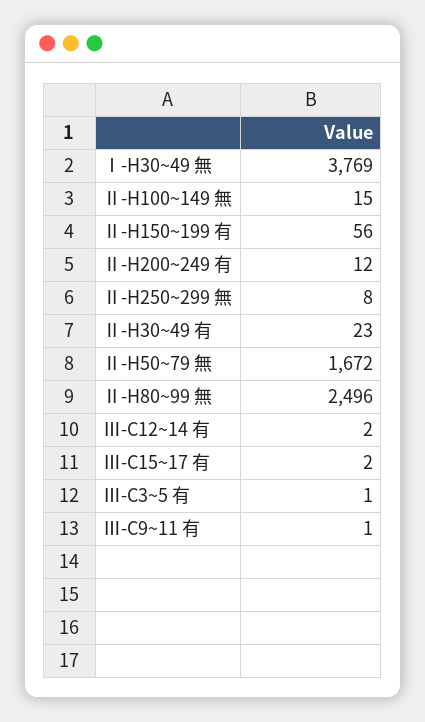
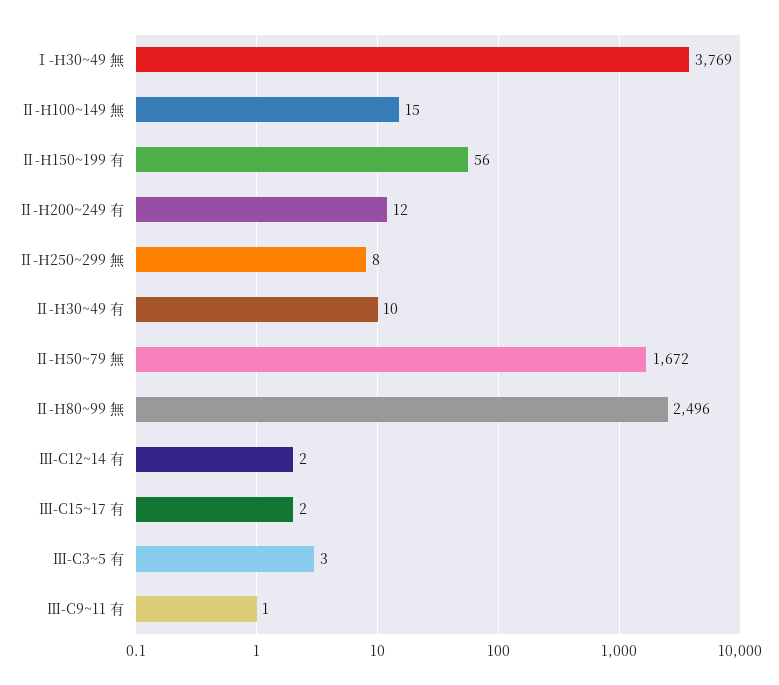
  {
    "Ⅰ-H30~49 無": 3769,
    "Ⅱ-H100~149 無": 15,
    "Ⅱ-H150~199 有": 56,
    "Ⅱ-H200~249 有": 12,
    "Ⅱ-H250~299 無": 8,
-   "Ⅱ-H30~49 有": 23,
+   "Ⅱ-H30~49 有": 10,
    "Ⅱ-H50~79 無": 1672,
    "Ⅱ-H80~99 無": 2496,
    "Ⅲ-C12~14 有": 2,
    "Ⅲ-C15~17 有": 2,
-   "Ⅲ-C3~5 有": 1,
+   "Ⅲ-C3~5 有": 3,
    "Ⅲ-C9~11 有": 1
  }

